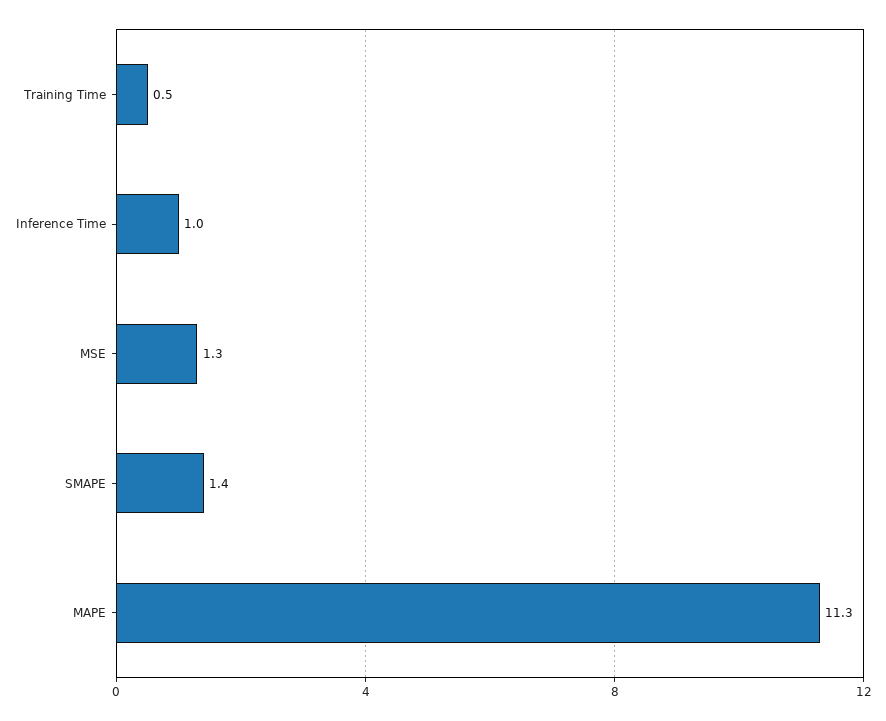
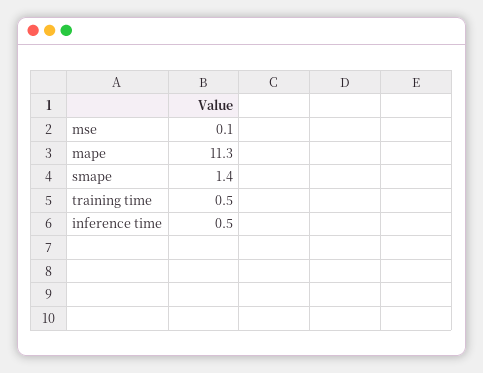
  {
    "Training Time": 0.5,
-   "Inference Time": 1,
+   "Inference Time": 0.5,
-   "MSE": 1.3,
+   "MSE": 0.1,
    "SMAPE": 1.4,
    "MAPE": 11.3
  }

